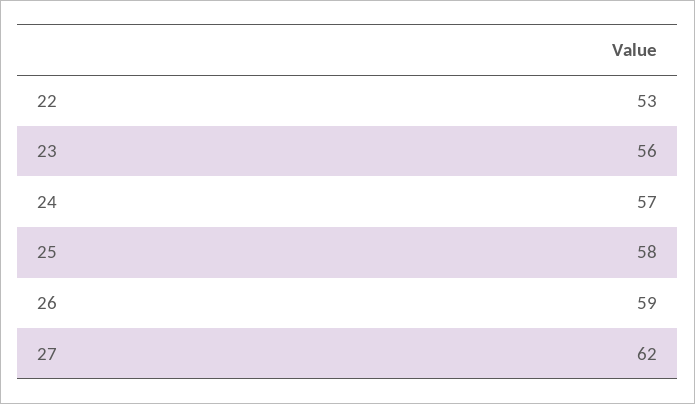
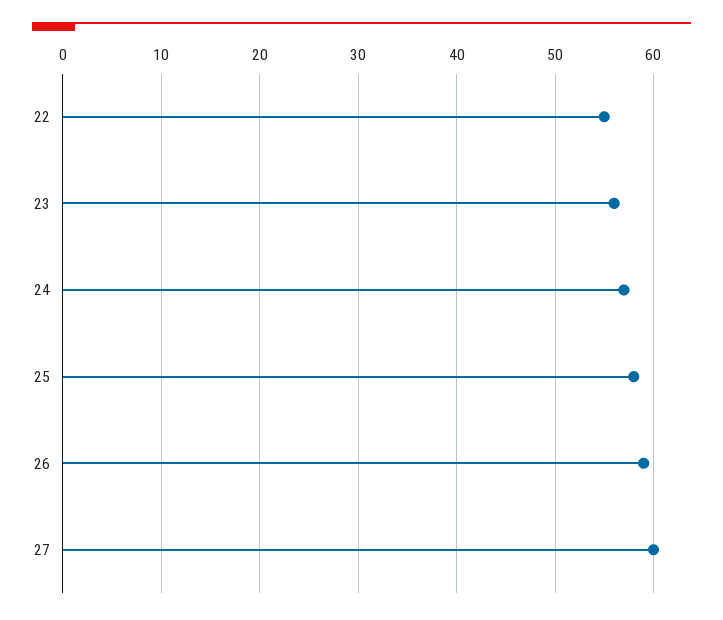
  {
-   "22": 53,
+   "22": 55,
    "23": 56,
    "24": 57,
    "25": 58,
    "26": 59,
-   "27": 62
+   "27": 60
  }

